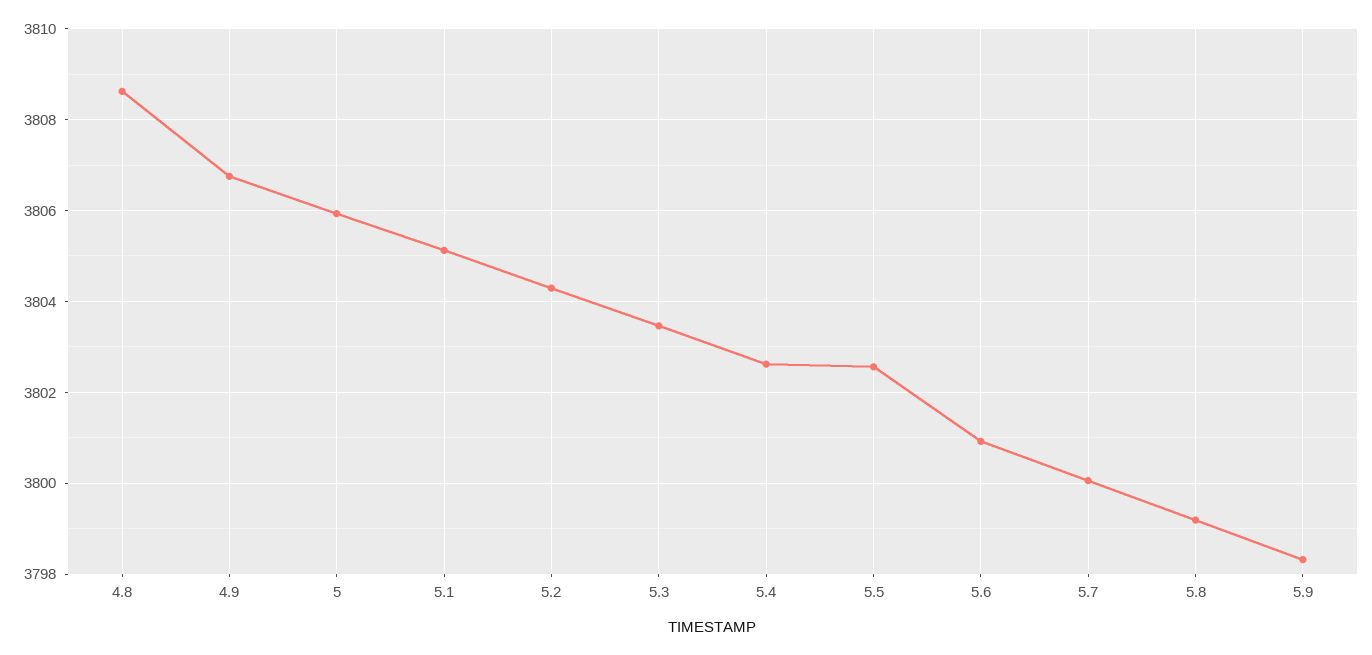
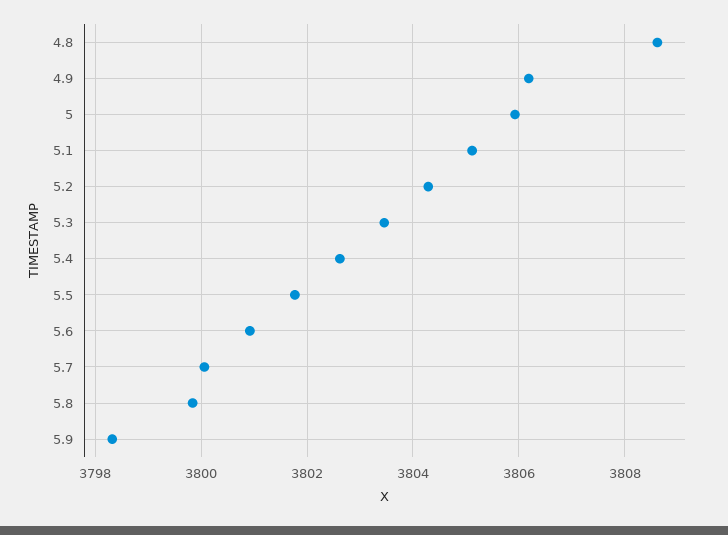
  {
    "4.8": 3808.6,
-   "4.9": 3806.8,
+   "4.9": 3806.2,
    "5": 3806,
    "5.1": 3805.2,
    "5.2": 3804.2,
    "5.3": 3803.4,
    "5.4": 3802.6,
-   "5.5": 3802.6,
+   "5.5": 3801.8,
    "5.6": 3801,
    "5.7": 3800,
-   "5.8": 3799.2,
+   "5.8": 3799.8,
    "5.9": 3798.4
  }

